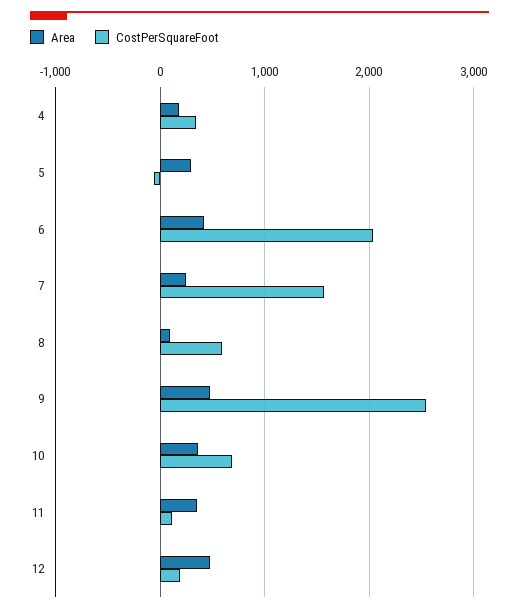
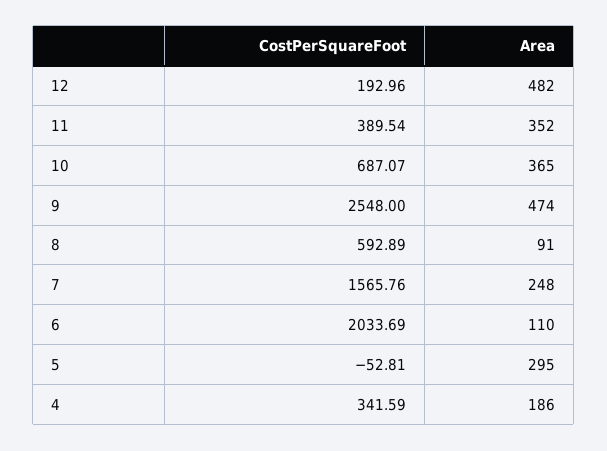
  {
    "Area": {
      "4": 186,
      "5": 295,
-     "6": 400,
+     "6": 110,
      "7": 248,
      "8": 91,
      "9": 474,
      "10": 365,
      "11": 352,
      "12": 482
    },
    "CostPerSquareFoot": {
      "4": 341.59,
      "5": -52.81,
      "6": 2033.69,
      "7": 1565.76,
      "8": 592.89,
      "9": 2548,
      "10": 687.07,
-     "11": 100,
+     "11": 389.54,
      "12": 192.96
    }
  }

